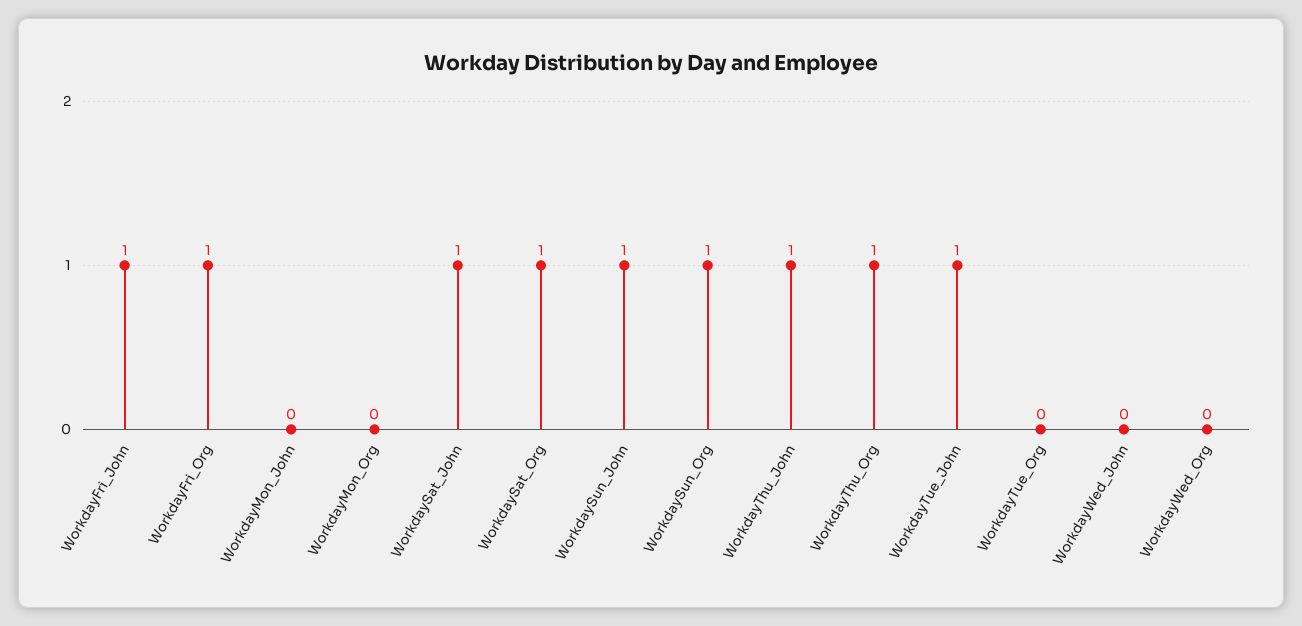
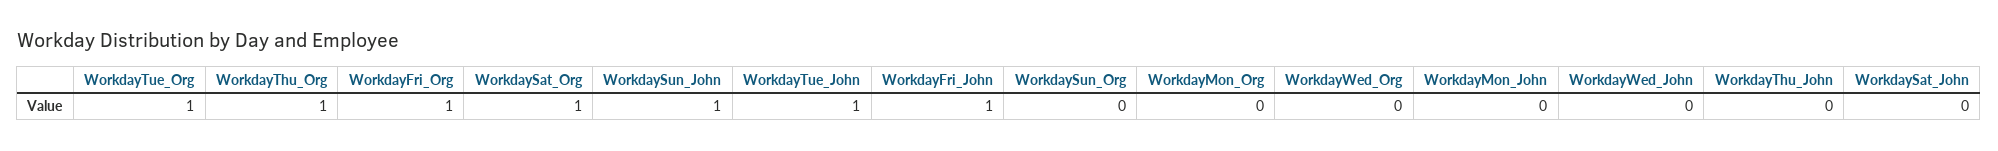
  {
    "WorkdayFri_John": 1,
    "WorkdayFri_Org": 1,
    "WorkdayMon_John": 0,
    "WorkdayMon_Org": 0,
-   "WorkdaySat_John": 1,
+   "WorkdaySat_John": 0,
    "WorkdaySat_Org": 1,
    "WorkdaySun_John": 1,
-   "WorkdaySun_Org": 1,
+   "WorkdaySun_Org": 0,
-   "WorkdayThu_John": 1,
+   "WorkdayThu_John": 0,
    "WorkdayThu_Org": 1,
    "WorkdayTue_John": 1,
-   "WorkdayTue_Org": 0,
+   "WorkdayTue_Org": 1,
    "WorkdayWed_John": 0,
    "WorkdayWed_Org": 0
  }

